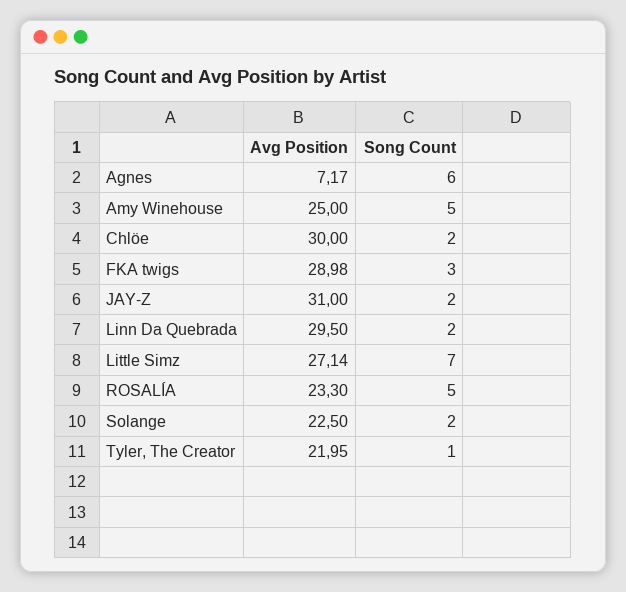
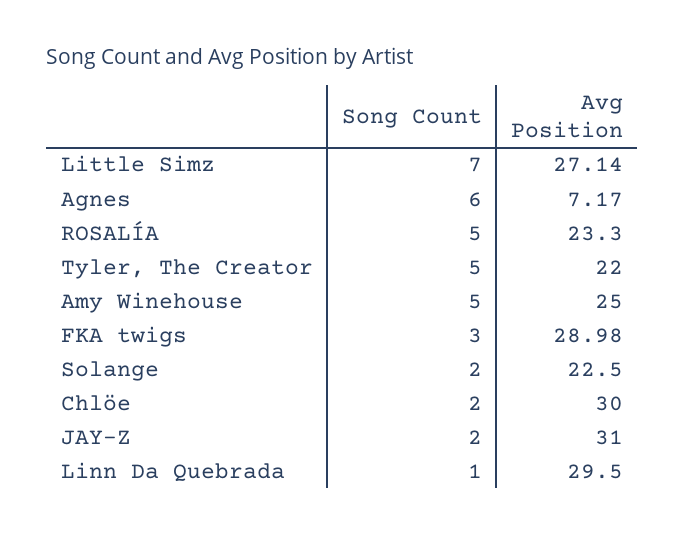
  {
    "Avg Position": {
      "Agnes": 7.17,
      "Amy Winehouse": 25,
      "Chlöe": 30,
      "FKA twigs": 28.98,
      "JAY-Z": 31,
      "Linn Da Quebrada": 29.5,
      "Little Simz": 27.14,
      "ROSALÍA": 23.3,
      "Solange": 22.5,
-     "Tyler, The Creator": 21.95
+     "Tyler, The Creator": 22
    },
    "Song Count": {
      "Agnes": 6,
      "Amy Winehouse": 5,
      "Chlöe": 2,
      "FKA twigs": 3,
      "JAY-Z": 2,
-     "Linn Da Quebrada": 2,
+     "Linn Da Quebrada": 1,
      "Little Simz": 7,
      "ROSALÍA": 5,
      "Solange": 2,
-     "Tyler, The Creator": 1
+     "Tyler, The Creator": 5
    }
  }

